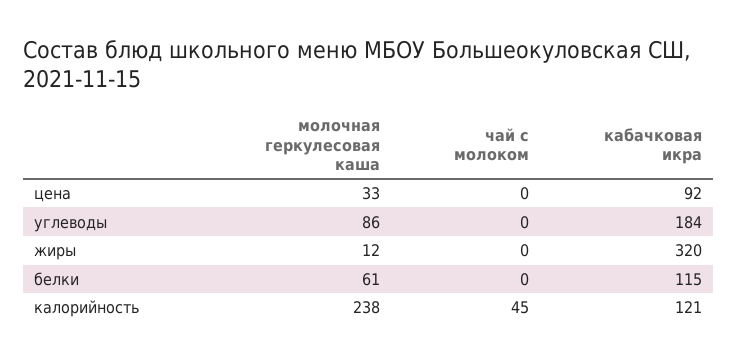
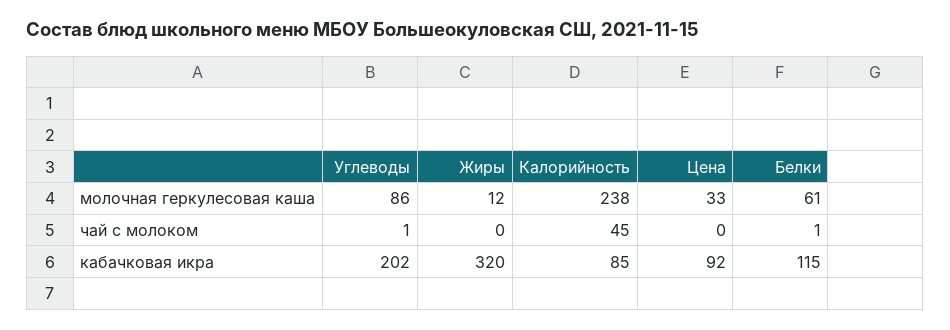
  {
    "молочная геркулесовая каша": {
      "цена": 33,
      "углеводы": 86,
      "жиры": 12,
      "белки": 61,
      "калорийность": 238
    },
    "чай с молоком": {
      "цена": 0,
-     "углеводы": 0,
+     "углеводы": 1,
      "жиры": 0,
-     "белки": 0,
+     "белки": 1,
      "калорийность": 45
    },
    "кабачковая икра": {
      "цена": 92,
-     "углеводы": 184,
+     "углеводы": 202,
      "жиры": 320,
      "белки": 115,
-     "калорийность": 121
+     "калорийность": 85
    }
  }

